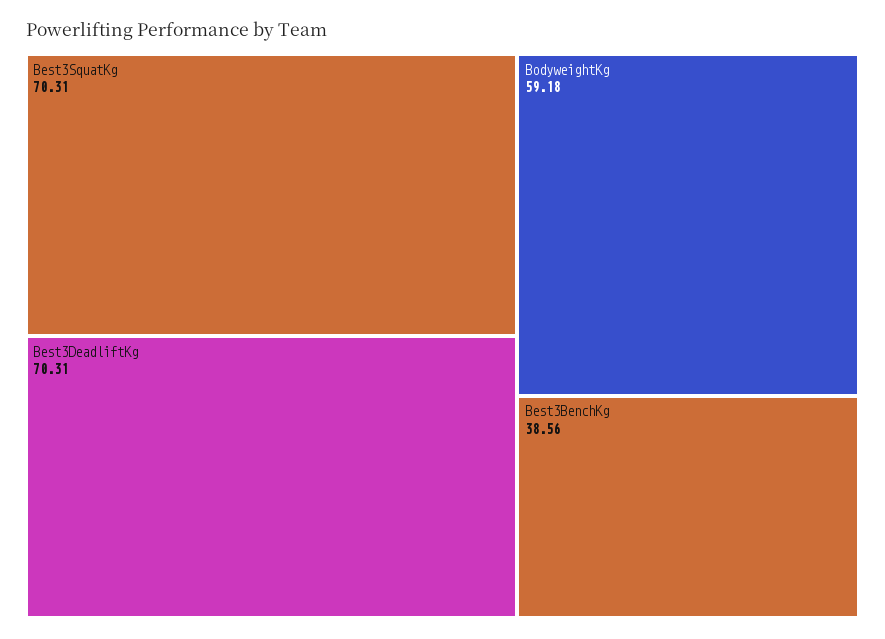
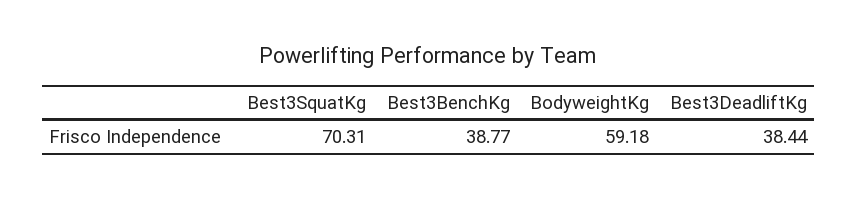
  {
    "Best3SquatKg": 70.31,
-   "Best3DeadliftKg": 70.31,
+   "Best3DeadliftKg": 38.44,
    "BodyweightKg": 59.18,
-   "Best3BenchKg": 38.56
+   "Best3BenchKg": 38.77
  }

